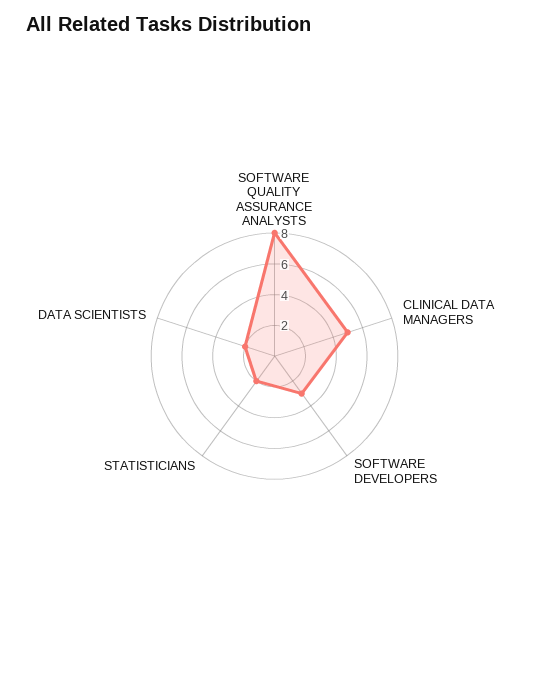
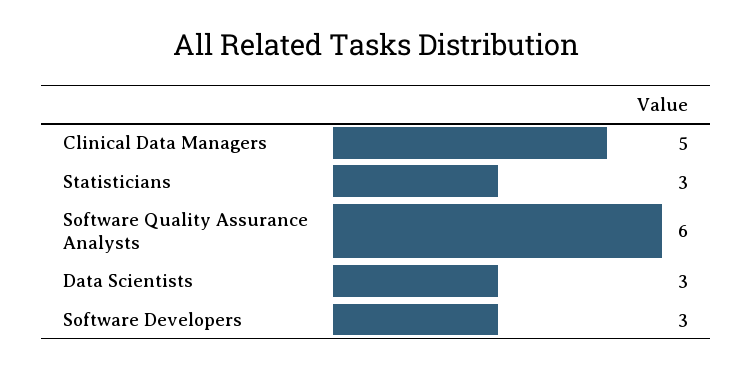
  {
-   "SOFTWARE QUALITY ASSURANCE ANALYSTS": 8,
+   "SOFTWARE QUALITY ASSURANCE ANALYSTS": 6,
    "CLINICAL DATA MANAGERS": 5,
    "SOFTWARE DEVELOPERS": 3,
-   "STATISTICIANS": 2,
+   "STATISTICIANS": 3,
-   "DATA SCIENTISTS": 2
+   "DATA SCIENTISTS": 3
  }

